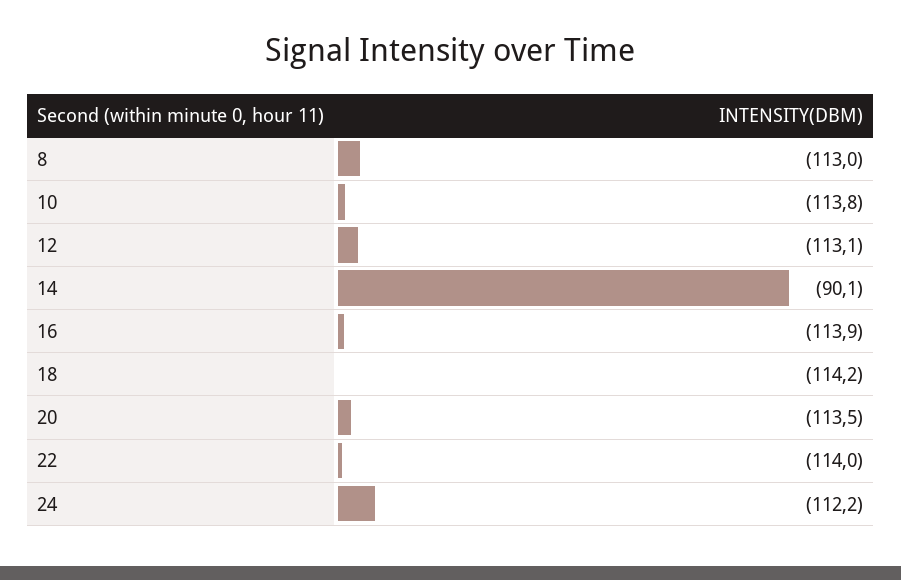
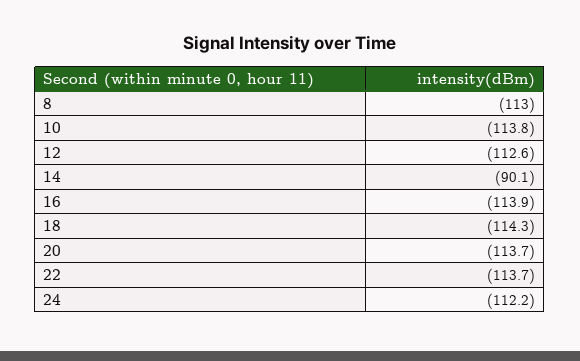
  {
    "8": -113,
    "10": -113.8,
-   "12": -113.1,
+   "12": -112.6,
    "14": -90.1,
    "16": -113.9,
-   "18": -114.2,
+   "18": -114.3,
-   "20": -113.5,
+   "20": -113.7,
-   "22": -114,
+   "22": -113.7,
    "24": -112.2
  }

